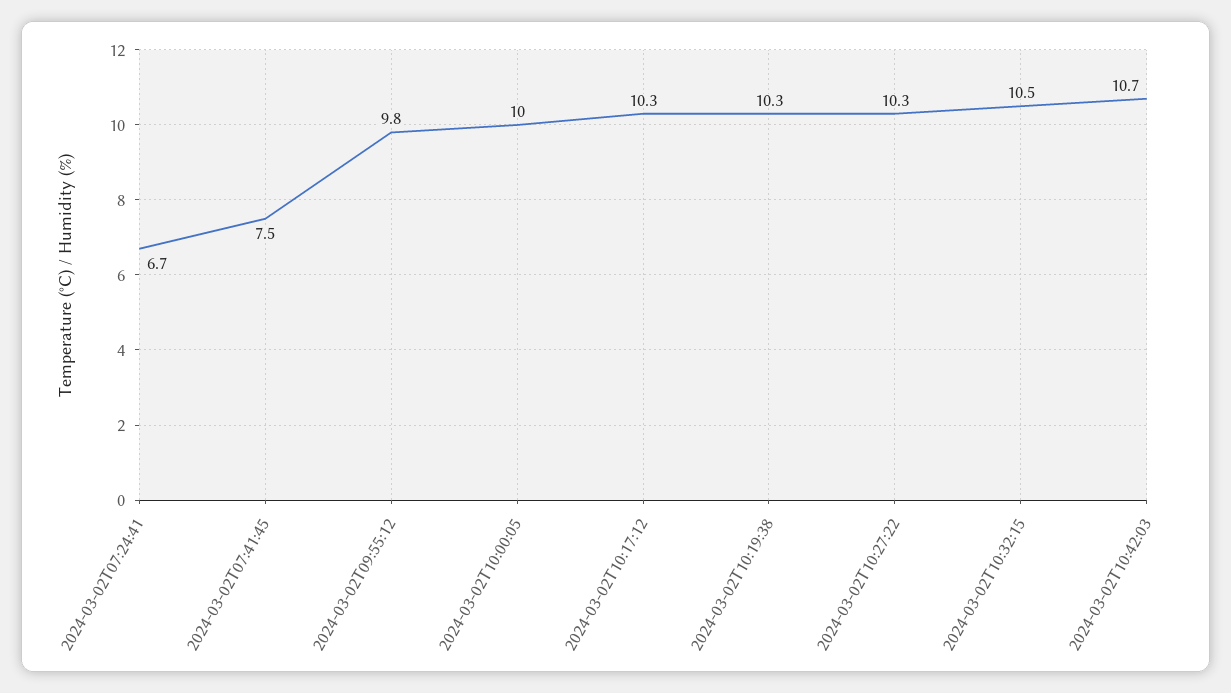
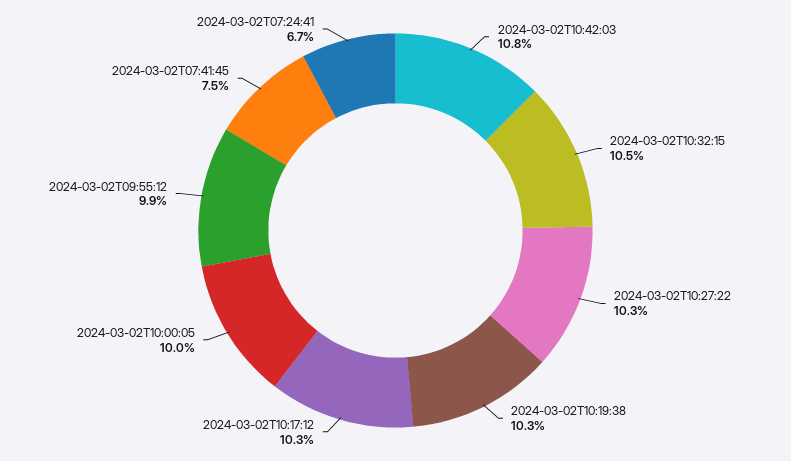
  {
    "2024-03-02T07:24:41": 6.7,
    "2024-03-02T07:41:45": 7.5,
-   "2024-03-02T09:55:12": 9.8,
+   "2024-03-02T09:55:12": 9.9,
    "2024-03-02T10:00:05": 10,
    "2024-03-02T10:17:12": 10.3,
    "2024-03-02T10:19:38": 10.3,
    "2024-03-02T10:27:22": 10.3,
    "2024-03-02T10:32:15": 10.5,
-   "2024-03-02T10:42:03": 10.7
+   "2024-03-02T10:42:03": 10.8
  }

